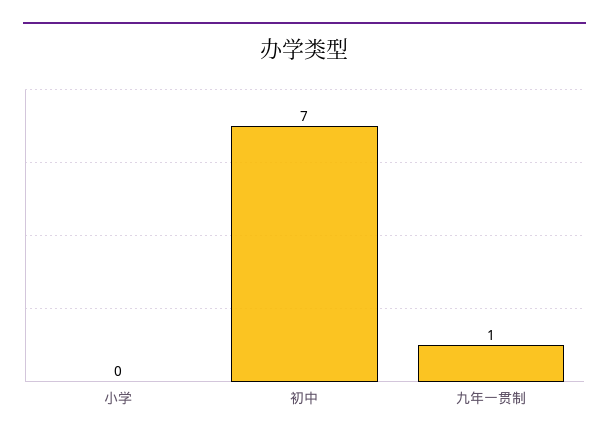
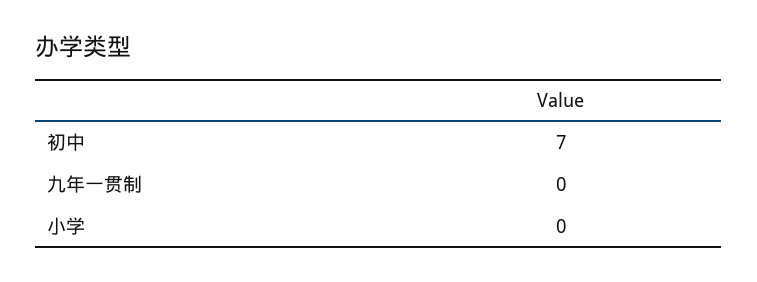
  {
    "小学": 0,
    "初中": 7,
-   "九年一贯制": 1
+   "九年一贯制": 0
  }

